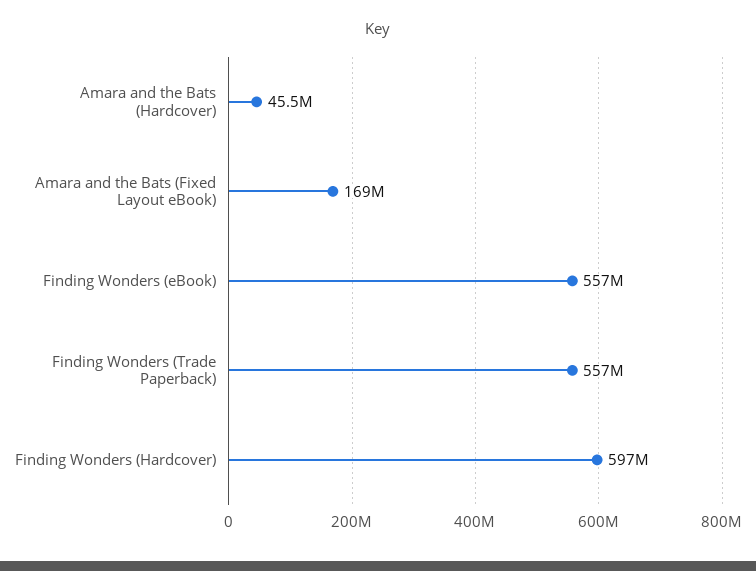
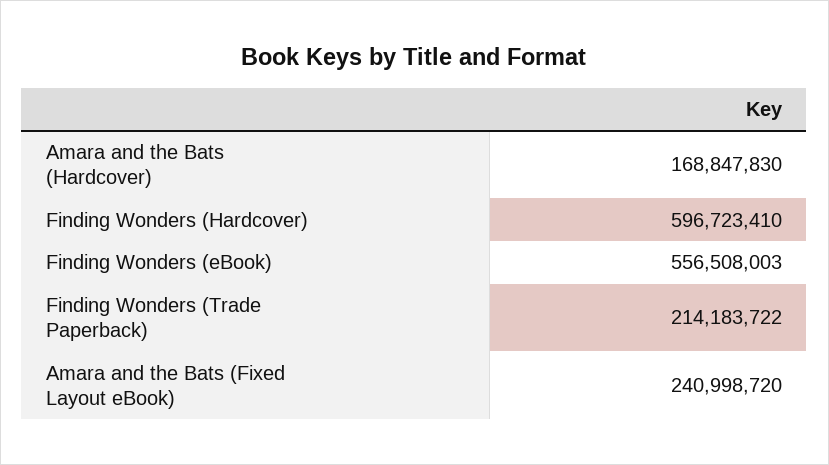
  {
-   "Amara and the Bats (Hardcover)": 45500000,
+   "Amara and the Bats (Hardcover)": 168847830,
-   "Amara and the Bats (Fixed Layout eBook)": 169000000,
+   "Amara and the Bats (Fixed Layout eBook)": 240998720,
    "Finding Wonders (eBook)": 556508003,
-   "Finding Wonders (Trade Paperback)": 557000000,
+   "Finding Wonders (Trade Paperback)": 214183722,
    "Finding Wonders (Hardcover)": 596723410
  }

